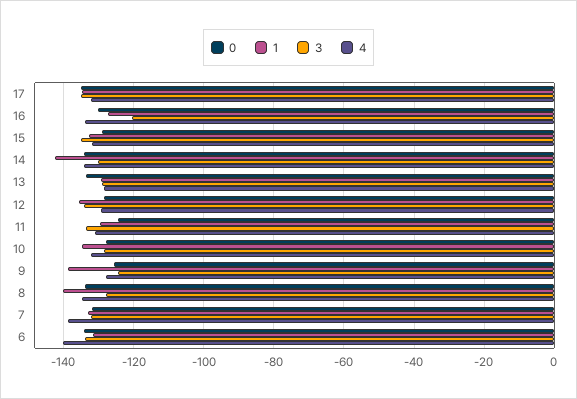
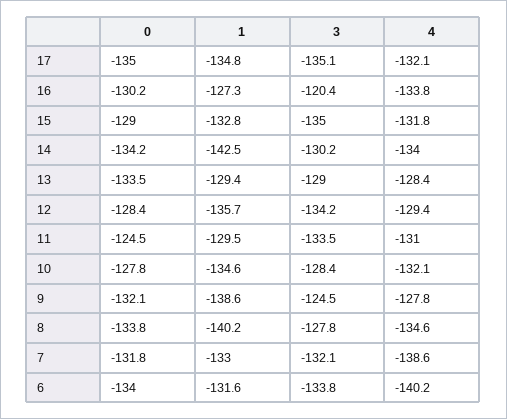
  {
    "0": {
      "17": -135,
      "16": -130.2,
      "15": -129,
      "14": -134.2,
      "13": -133.5,
      "12": -128.4,
      "11": -124.5,
      "10": -127.8,
-     "9": -126,
+     "9": -132.1,
      "8": -133.8,
      "7": -131.8,
      "6": -134
    },
    "1": {
      "17": -134.8,
      "16": -127.3,
      "15": -132.8,
      "14": -142.5,
      "13": -129.4,
      "12": -135.7,
      "11": -129.5,
      "10": -134.6,
      "9": -138.6,
      "8": -140.2,
      "7": -133,
      "6": -131.6
    },
    "3": {
      "17": -135.1,
      "16": -120.4,
      "15": -135,
      "14": -130.2,
      "13": -129,
      "12": -134.2,
      "11": -133.5,
      "10": -128.4,
      "9": -124.5,
      "8": -127.8,
      "7": -132.1,
      "6": -133.8
    },
    "4": {
      "17": -132.1,
      "16": -133.8,
      "15": -131.8,
      "14": -134,
      "13": -128.4,
      "12": -129.4,
      "11": -131,
      "10": -132.1,
      "9": -127.8,
      "8": -134.6,
      "7": -138.6,
      "6": -140.2
    }
  }

